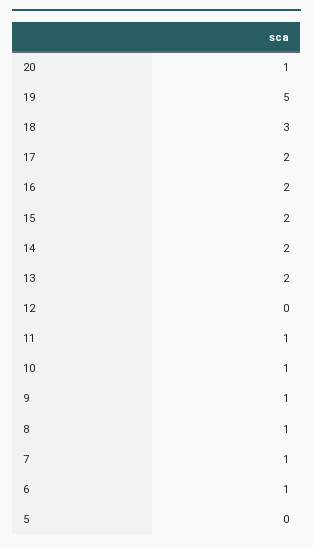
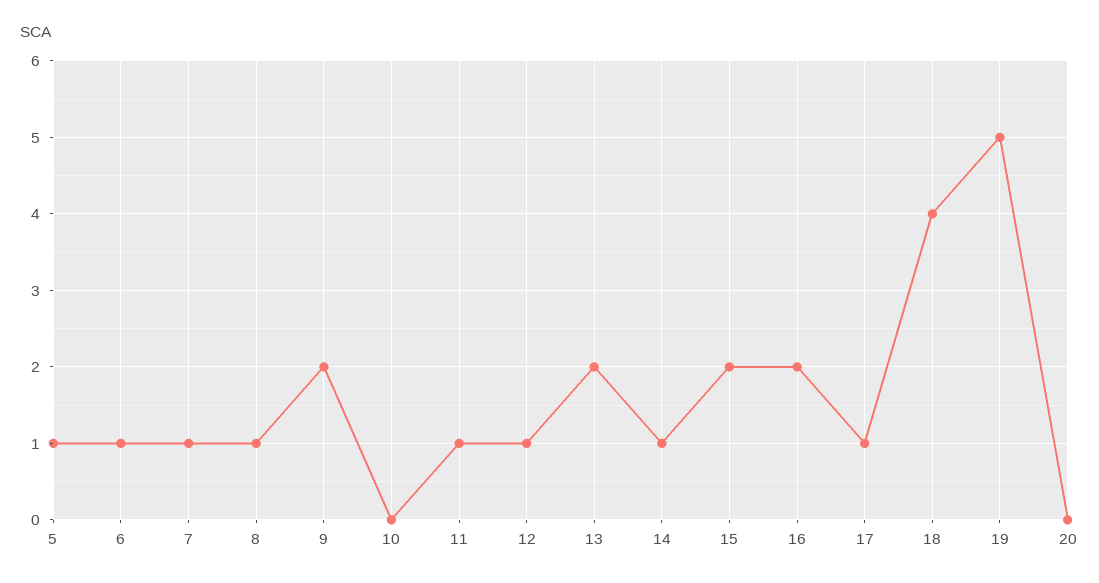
  {
-   "20": 1,
+   "20": 0,
    "19": 5,
-   "18": 3,
+   "18": 4,
-   "17": 2,
+   "17": 1,
    "16": 2,
    "15": 2,
-   "14": 2,
+   "14": 1,
    "13": 2,
-   "12": 0,
+   "12": 1,
    "11": 1,
-   "10": 1,
+   "10": 0,
-   "9": 1,
+   "9": 2,
    "8": 1,
    "7": 1,
    "6": 1,
-   "5": 0
+   "5": 1
  }

